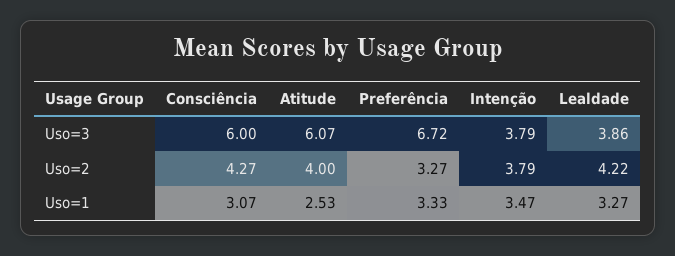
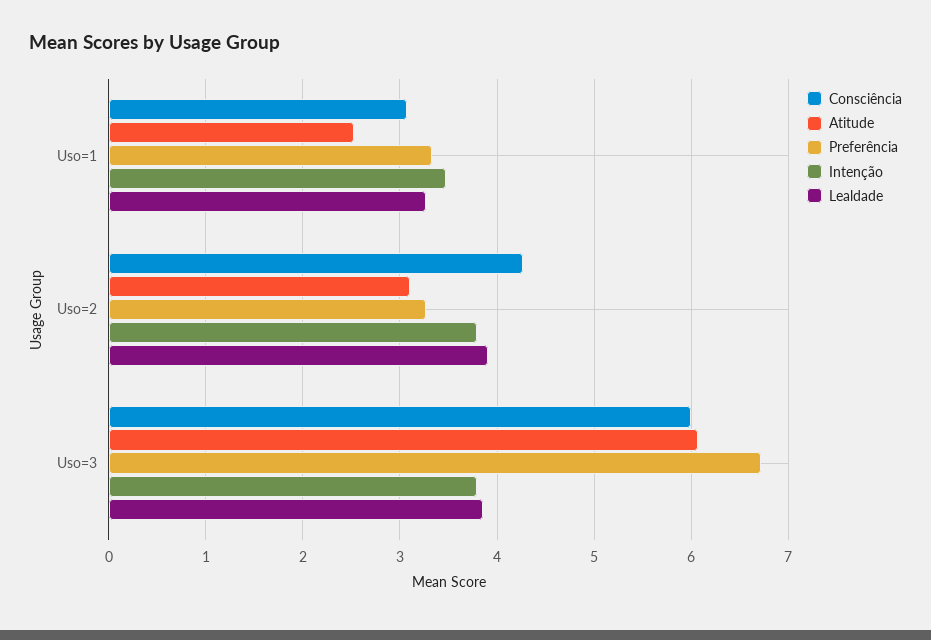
  {
    "Consciência": {
      "Uso=3": 6,
      "Uso=2": 4.27,
      "Uso=1": 3.07
    },
    "Atitude": {
      "Uso=3": 6.07,
-     "Uso=2": 4,
+     "Uso=2": 3.1,
      "Uso=1": 2.53
    },
    "Preferência": {
      "Uso=3": 6.72,
      "Uso=2": 3.27,
      "Uso=1": 3.33
    },
    "Intenção": {
      "Uso=3": 3.79,
      "Uso=2": 3.79,
      "Uso=1": 3.47
    },
    "Lealdade": {
      "Uso=3": 3.86,
-     "Uso=2": 4.22,
+     "Uso=2": 3.9,
      "Uso=1": 3.27
    }
  }

